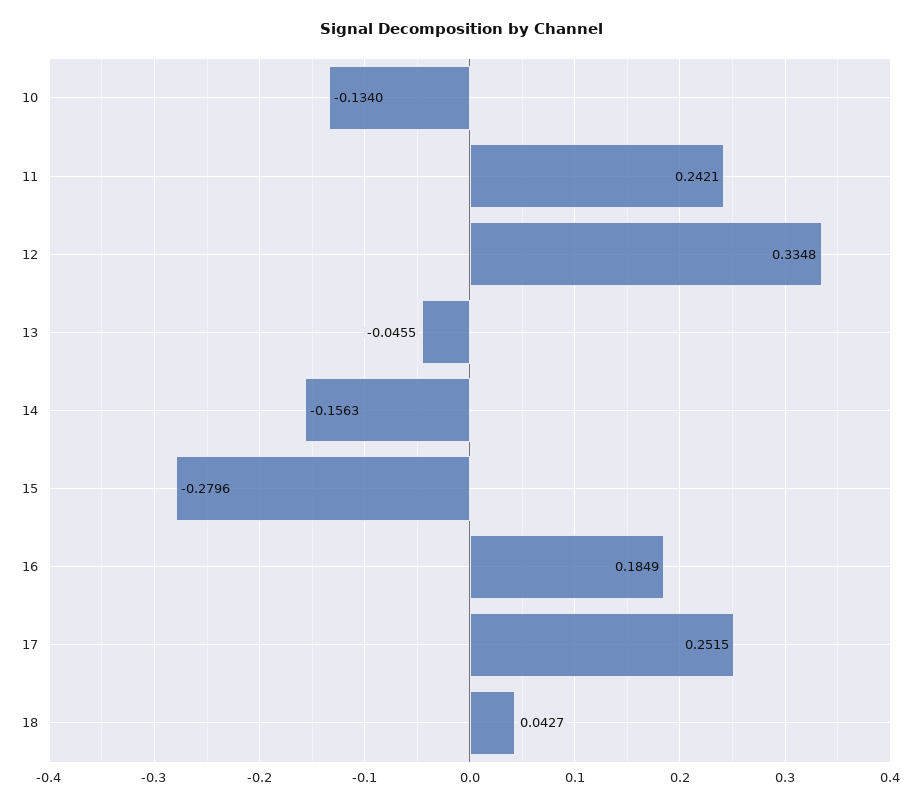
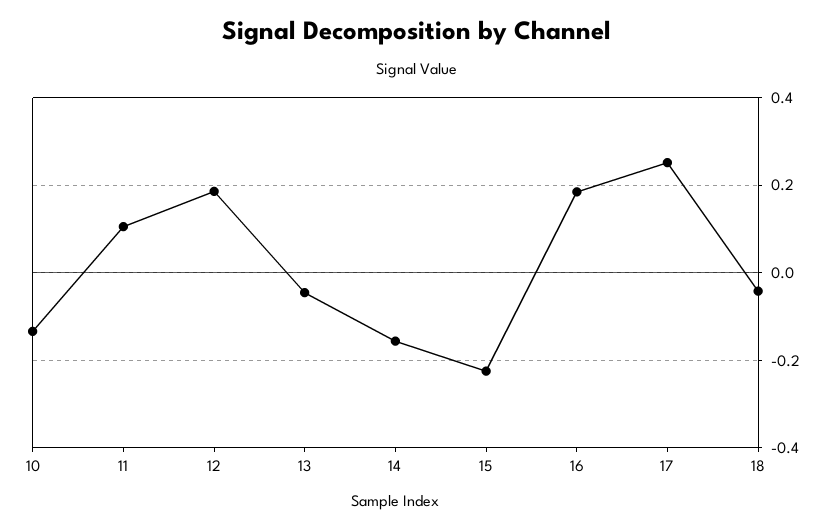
  {
    "10": -0.134,
-   "11": 0.2421,
+   "11": 0.1,
-   "12": 0.3348,
+   "12": 0.18,
    "13": -0.0455,
    "14": -0.1563,
-   "15": -0.2796,
+   "15": -0.22,
    "16": 0.1849,
    "17": 0.2515,
-   "18": 0.0427
+   "18": -0.04
  }

